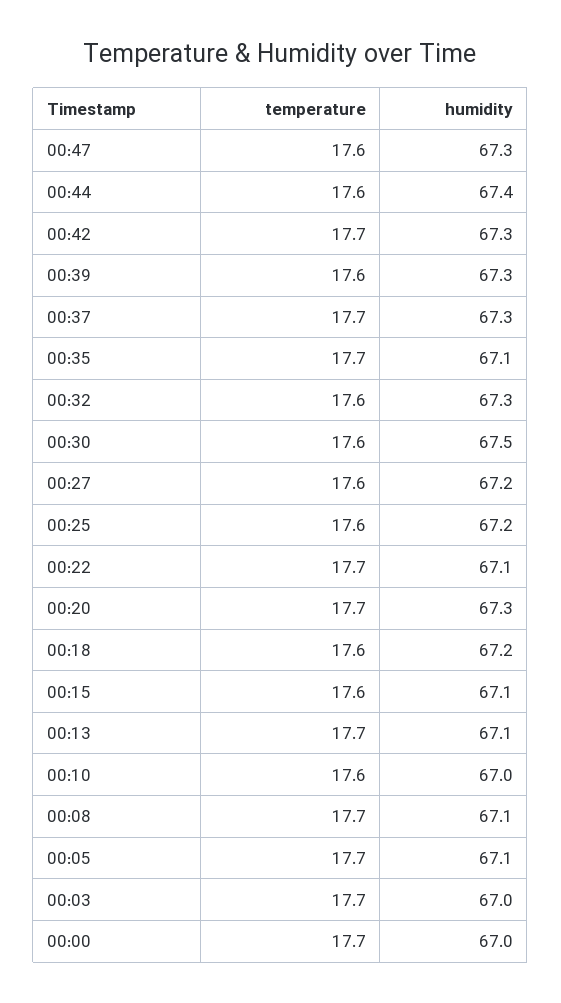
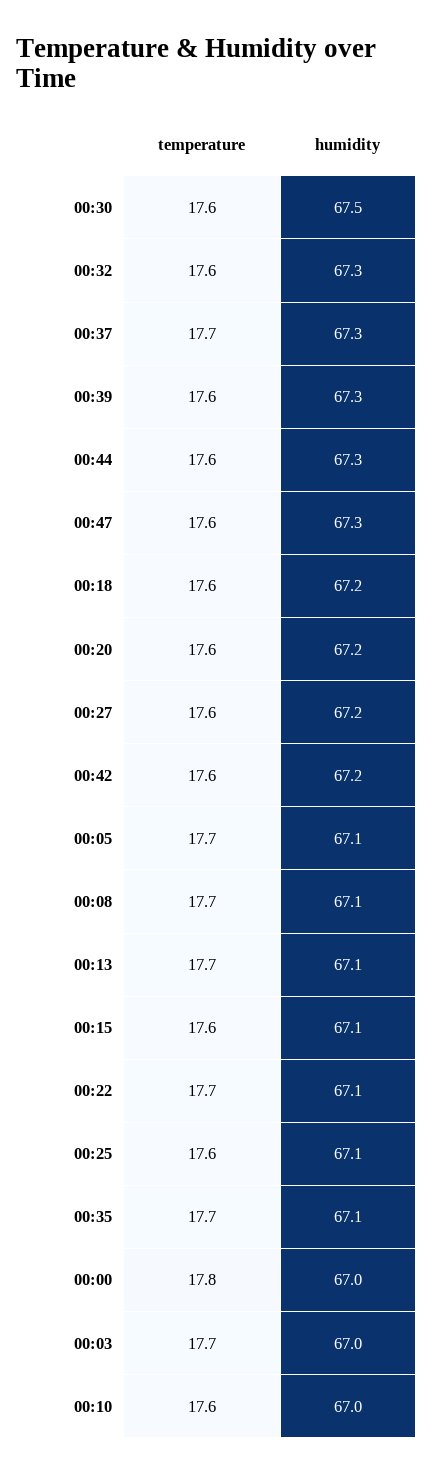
  {
    "temperature": {
      "00:47": 17.6,
      "00:44": 17.6,
-     "00:42": 17.7,
+     "00:42": 17.6,
      "00:39": 17.6,
      "00:37": 17.7,
      "00:35": 17.7,
      "00:32": 17.6,
      "00:30": 17.6,
      "00:27": 17.6,
      "00:25": 17.6,
      "00:22": 17.7,
-     "00:20": 17.7,
+     "00:20": 17.6,
      "00:18": 17.6,
      "00:15": 17.6,
      "00:13": 17.7,
      "00:10": 17.6,
      "00:08": 17.7,
      "00:05": 17.7,
      "00:03": 17.7,
-     "00:00": 17.7
+     "00:00": 17.8
    },
    "humidity": {
      "00:47": 67.3,
-     "00:44": 67.4,
+     "00:44": 67.3,
-     "00:42": 67.3,
+     "00:42": 67.2,
      "00:39": 67.3,
      "00:37": 67.3,
      "00:35": 67.1,
      "00:32": 67.3,
      "00:30": 67.5,
      "00:27": 67.2,
-     "00:25": 67.2,
+     "00:25": 67.1,
      "00:22": 67.1,
-     "00:20": 67.3,
+     "00:20": 67.2,
      "00:18": 67.2,
      "00:15": 67.1,
      "00:13": 67.1,
      "00:10": 67,
      "00:08": 67.1,
      "00:05": 67.1,
      "00:03": 67,
      "00:00": 67
    }
  }

